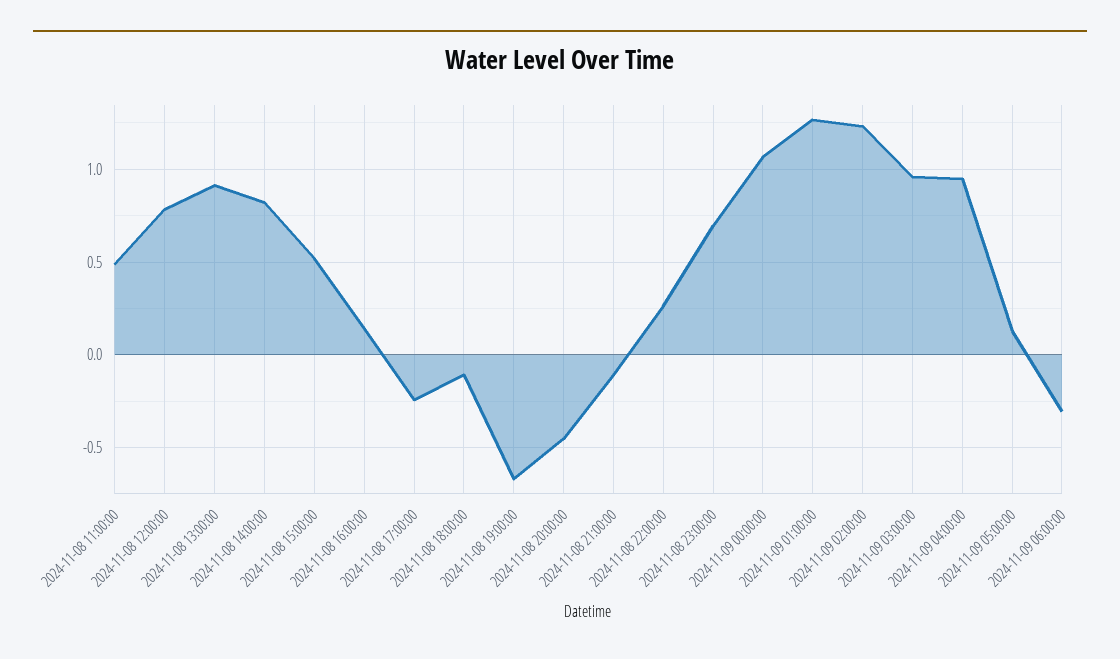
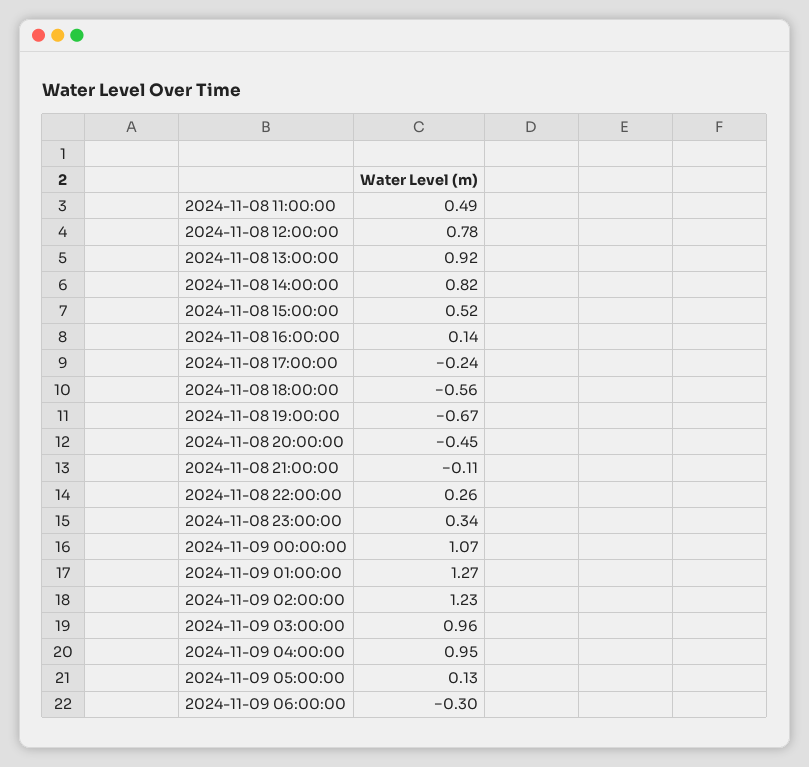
  {
    "2024-11-08 11:00:00": 0.49,
    "2024-11-08 12:00:00": 0.78,
    "2024-11-08 13:00:00": 0.92,
    "2024-11-08 14:00:00": 0.82,
    "2024-11-08 15:00:00": 0.52,
    "2024-11-08 16:00:00": 0.14,
    "2024-11-08 17:00:00": -0.24,
-   "2024-11-08 18:00:00": -0.1,
+   "2024-11-08 18:00:00": -0.56,
    "2024-11-08 19:00:00": -0.67,
    "2024-11-08 20:00:00": -0.45,
    "2024-11-08 21:00:00": -0.11,
    "2024-11-08 22:00:00": 0.26,
-   "2024-11-08 23:00:00": 0.7,
+   "2024-11-08 23:00:00": 0.34,
    "2024-11-09 00:00:00": 1.07,
    "2024-11-09 01:00:00": 1.27,
    "2024-11-09 02:00:00": 1.23,
    "2024-11-09 03:00:00": 0.96,
    "2024-11-09 04:00:00": 0.95,
    "2024-11-09 05:00:00": 0.13,
    "2024-11-09 06:00:00": -0.3
  }

